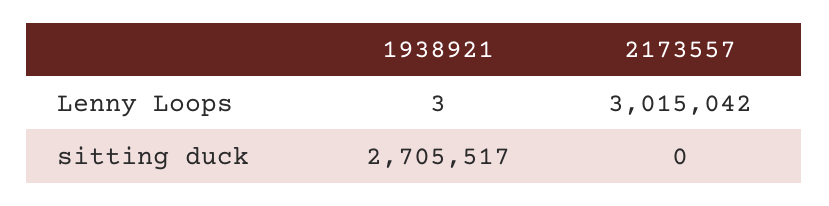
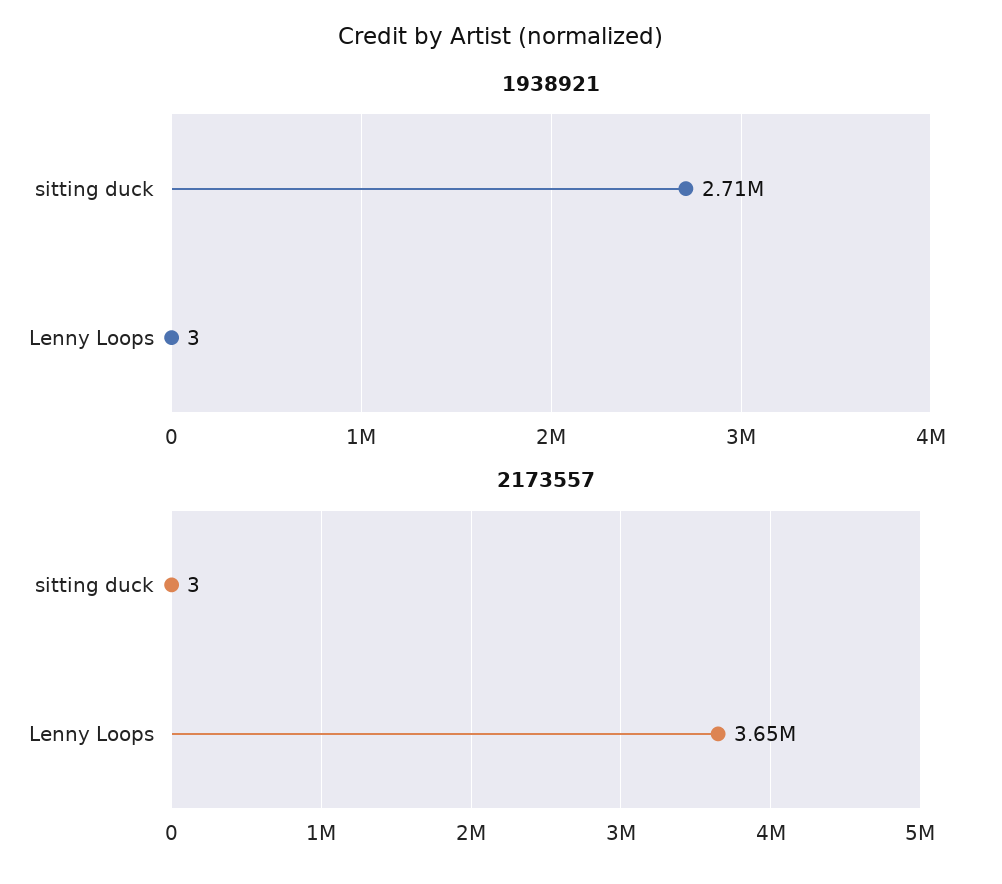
  {
    "1938921": {
      "Lenny Loops": 3,
      "sitting duck": 2705517
    },
    "2173557": {
-     "Lenny Loops": 3015042,
+     "Lenny Loops": 3650000,
-     "sitting duck": 0
+     "sitting duck": 3
    }
  }

